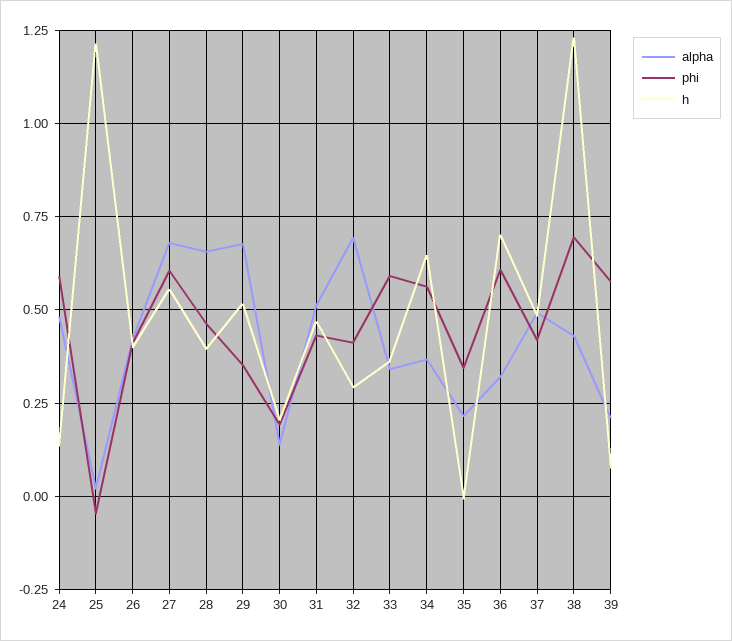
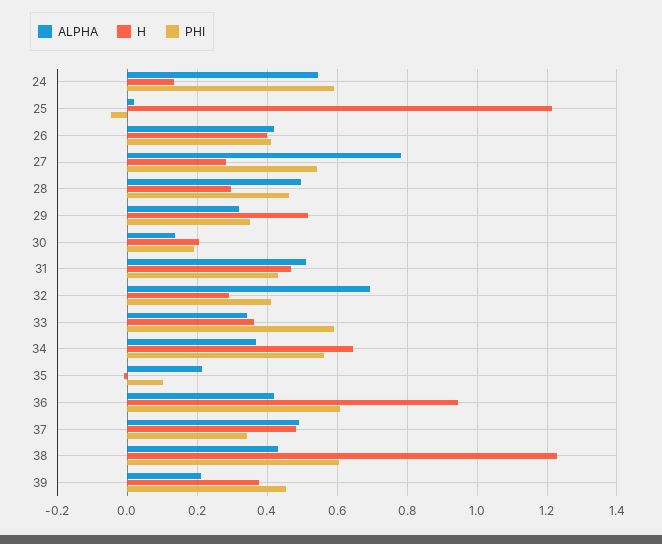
  {
    "alpha": {
-     "24": 0.475,
+     "24": 0.54,
      "25": 0.02,
      "26": 0.42,
-     "27": 0.675,
+     "27": 0.78,
-     "28": 0.65,
+     "28": 0.5,
-     "29": 0.675,
+     "29": 0.32,
      "30": 0.14,
      "31": 0.52,
      "32": 0.7,
      "33": 0.34,
      "34": 0.36,
      "35": 0.22,
-     "36": 0.325,
+     "36": 0.42,
      "37": 0.5,
      "38": 0.44,
      "39": 0.2
    },
    "phi": {
      "24": 0.6,
      "25": -0.04,
      "26": 0.42,
-     "27": 0.6,
+     "27": 0.54,
      "28": 0.46,
      "29": 0.36,
      "30": 0.2,
      "31": 0.44,
      "32": 0.42,
      "33": 0.6,
      "34": 0.56,
-     "35": 0.35,
+     "35": 0.1,
      "36": 0.6,
-     "37": 0.425,
+     "37": 0.34,
-     "38": 0.7,
+     "38": 0.6,
-     "39": 0.575
+     "39": 0.46
    },
    "h": {
      "24": 0.14,
      "25": 1.22,
      "26": 0.4,
-     "27": 0.55,
+     "27": 0.28,
-     "28": 0.4,
+     "28": 0.3,
      "29": 0.52,
      "30": 0.2,
      "31": 0.46,
      "32": 0.3,
      "33": 0.36,
      "34": 0.64,
      "35": 0,
-     "36": 0.7,
+     "36": 0.94,
      "37": 0.48,
      "38": 1.22,
-     "39": 0.075
+     "39": 0.38
    }
  }

